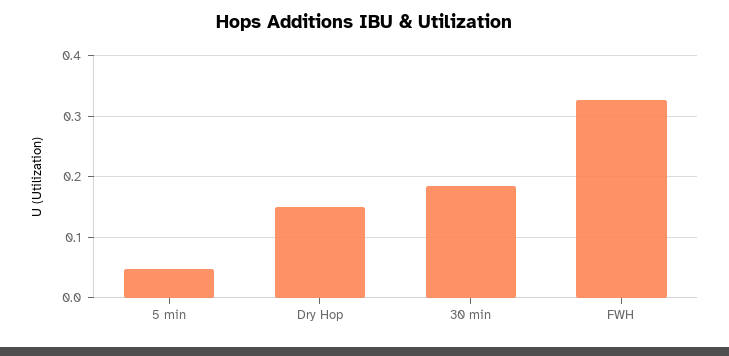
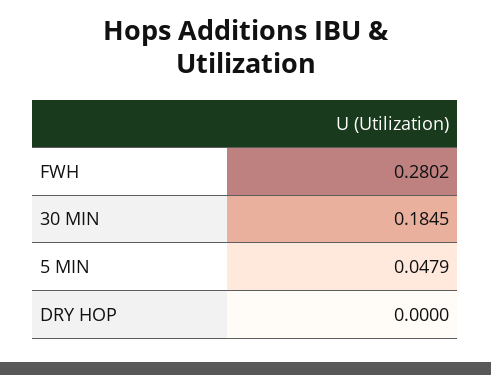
  {
    "5 min": 0.0479,
-   "Dry Hop": 0.15,
+   "Dry Hop": 0,
    "30 min": 0.1845,
-   "FWH": 0.33
+   "FWH": 0.2802
  }

